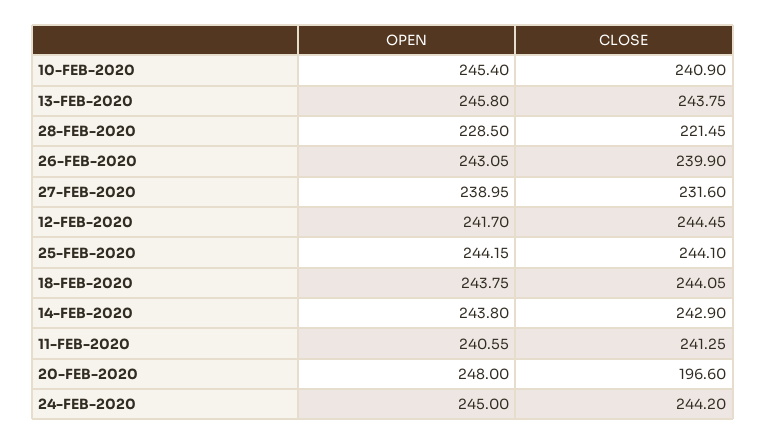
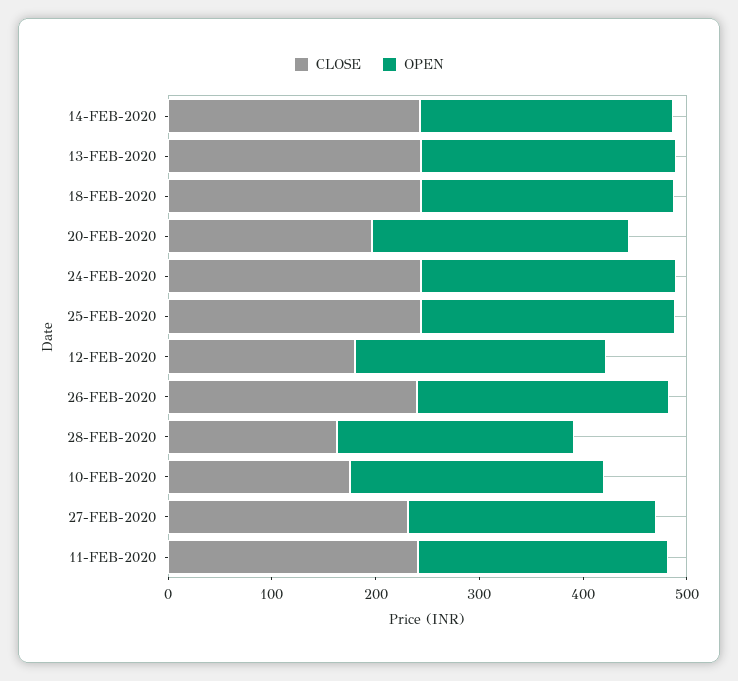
  {
    "OPEN": {
      "10-FEB-2020": 245.4,
      "13-FEB-2020": 245.8,
      "28-FEB-2020": 228.5,
      "26-FEB-2020": 243.05,
      "27-FEB-2020": 238.95,
      "12-FEB-2020": 241.7,
      "25-FEB-2020": 244.15,
      "18-FEB-2020": 243.75,
      "14-FEB-2020": 243.8,
      "11-FEB-2020": 240.55,
      "20-FEB-2020": 248,
      "24-FEB-2020": 245
    },
    "CLOSE": {
-     "10-FEB-2020": 240.9,
+     "10-FEB-2020": 180,
      "13-FEB-2020": 243.75,
-     "28-FEB-2020": 221.45,
+     "28-FEB-2020": 160,
      "26-FEB-2020": 239.9,
      "27-FEB-2020": 231.6,
-     "12-FEB-2020": 244.45,
+     "12-FEB-2020": 180,
      "25-FEB-2020": 244.1,
      "18-FEB-2020": 244.05,
      "14-FEB-2020": 242.9,
      "11-FEB-2020": 241.25,
      "20-FEB-2020": 196.6,
      "24-FEB-2020": 244.2
    }
  }

